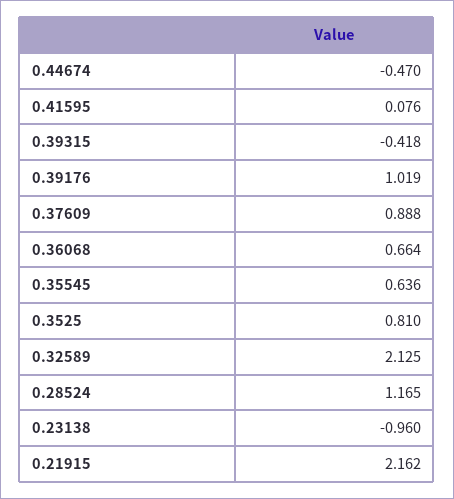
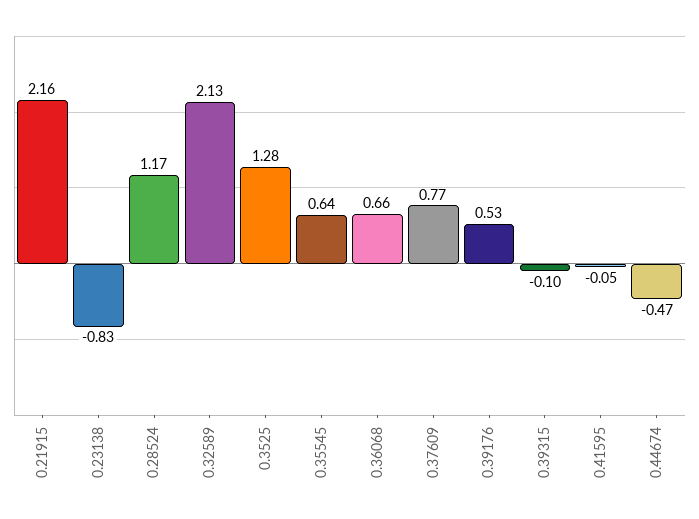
  {
    "0.44674": -0.47,
-   "0.41595": 0.076,
+   "0.41595": -0.05,
-   "0.39315": -0.418,
+   "0.39315": -0.1,
-   "0.39176": 1.019,
+   "0.39176": 0.53,
-   "0.37609": 0.888,
+   "0.37609": 0.77,
    "0.36068": 0.664,
    "0.35545": 0.636,
-   "0.3525": 0.81,
+   "0.3525": 1.28,
    "0.32589": 2.125,
    "0.28524": 1.165,
-   "0.23138": -0.96,
+   "0.23138": -0.83,
    "0.21915": 2.162
  }

